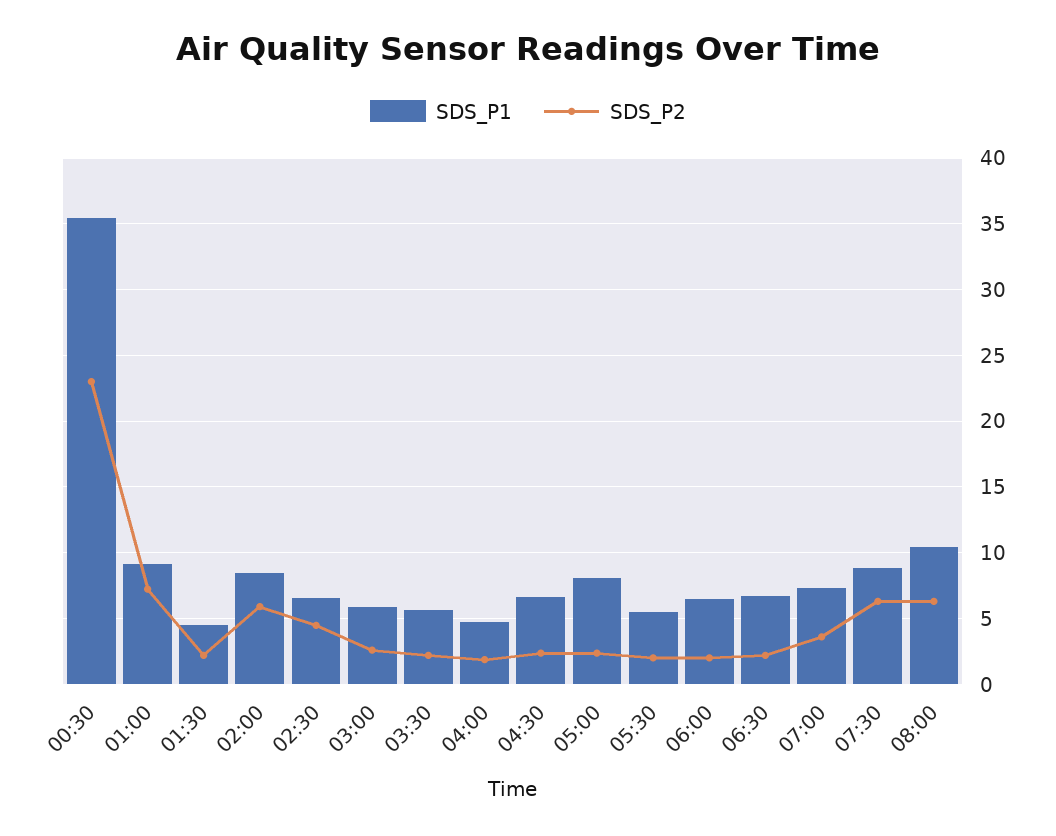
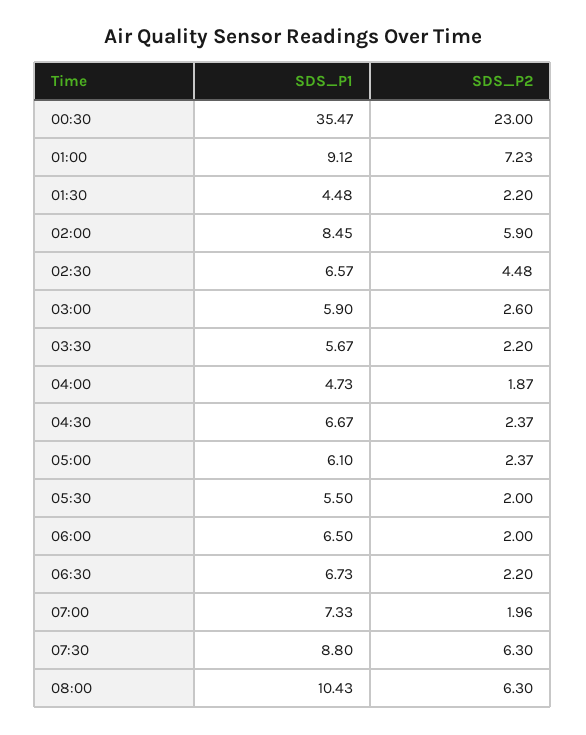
  {
    "SDS_P1": {
      "00:30": 35.47,
      "01:00": 9.12,
      "01:30": 4.48,
      "02:00": 8.45,
      "02:30": 6.57,
      "03:00": 5.9,
      "03:30": 5.67,
      "04:00": 4.73,
      "04:30": 6.67,
-     "05:00": 8,
+     "05:00": 6.1,
      "05:30": 5.5,
      "06:00": 6.5,
      "06:30": 6.73,
      "07:00": 7.33,
      "07:30": 8.8,
      "08:00": 10.43
    },
    "SDS_P2": {
      "00:30": 23,
      "01:00": 7.23,
      "01:30": 2.2,
      "02:00": 5.9,
      "02:30": 4.48,
      "03:00": 2.6,
      "03:30": 2.2,
      "04:00": 1.87,
      "04:30": 2.37,
      "05:00": 2.37,
      "05:30": 2,
      "06:00": 2,
      "06:30": 2.2,
-     "07:00": 3.5,
+     "07:00": 1.96,
      "07:30": 6.3,
      "08:00": 6.3
    }
  }

